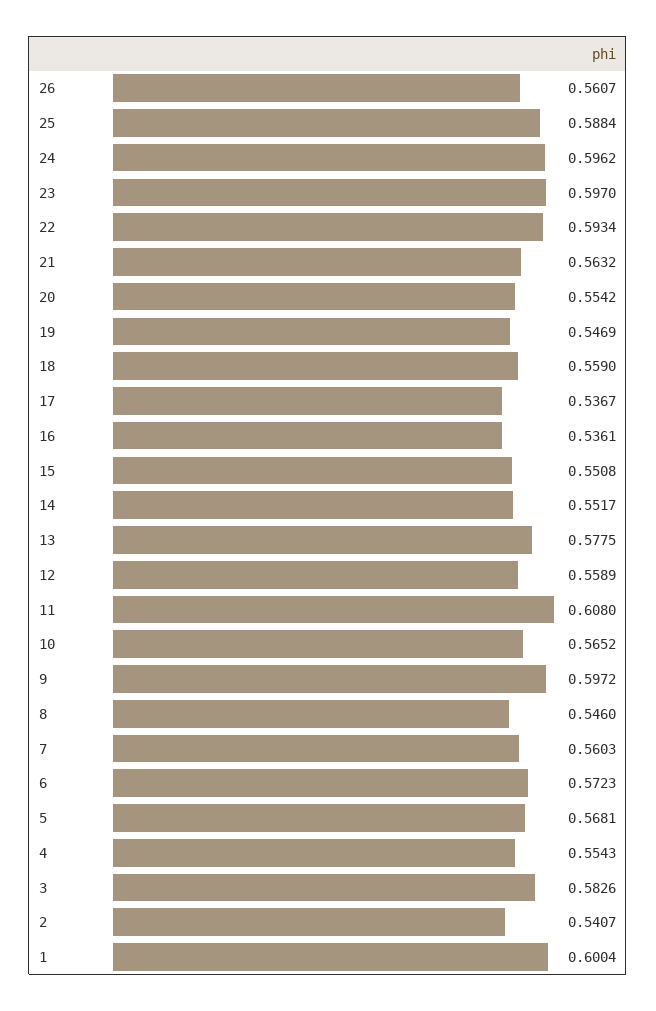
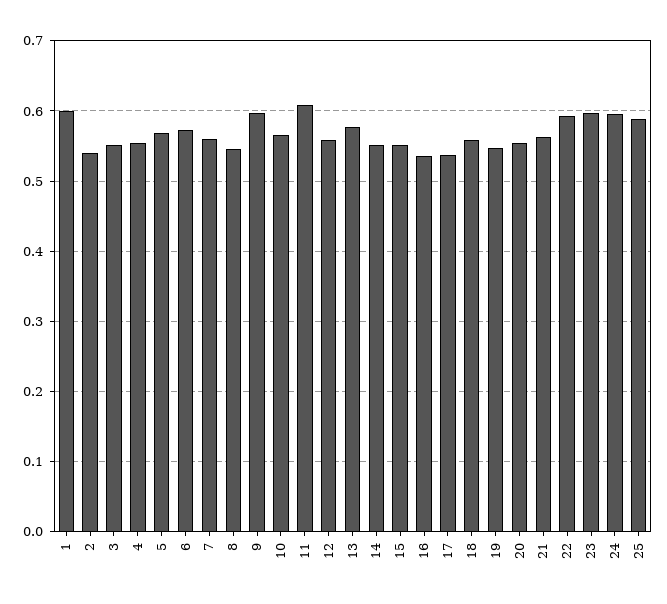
  {
-   "26": 0.5607,
    "25": 0.5884,
    "24": 0.5962,
    "23": 0.597,
    "22": 0.5934,
    "21": 0.5632,
    "20": 0.5542,
    "19": 0.5469,
    "18": 0.559,
    "17": 0.5367,
    "16": 0.5361,
    "15": 0.5508,
    "14": 0.5517,
    "13": 0.5775,
    "12": 0.5589,
    "11": 0.608,
    "10": 0.5652,
    "9": 0.5972,
    "8": 0.546,
    "7": 0.5603,
    "6": 0.5723,
    "5": 0.5681,
    "4": 0.5543,
-   "3": 0.5826,
+   "3": 0.55,
    "2": 0.5407,
    "1": 0.6004
  }

